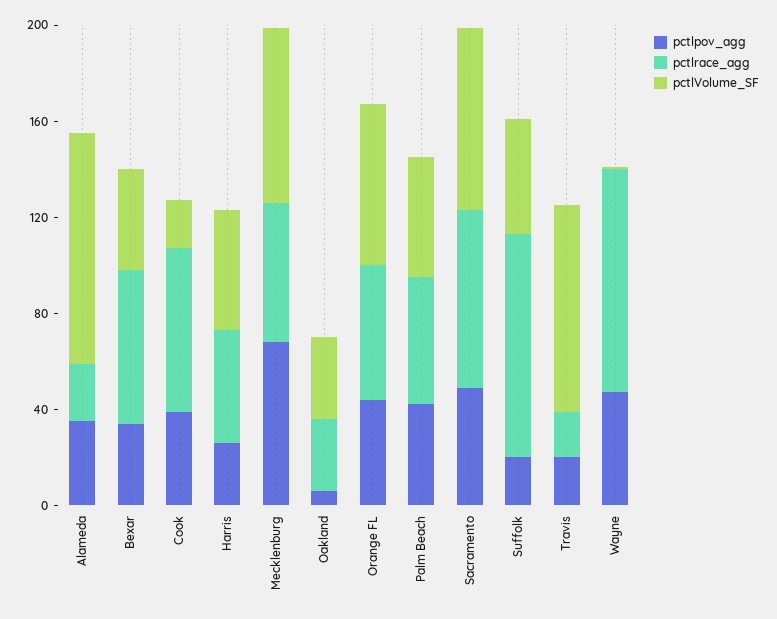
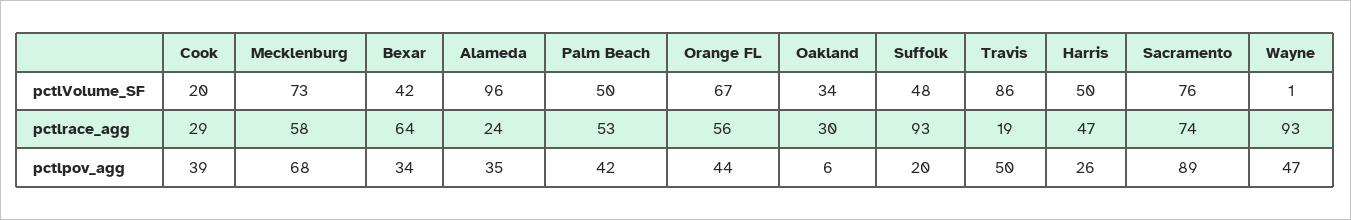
  {
    "pctlpov_agg": {
      "Alameda": 35,
      "Bexar": 34,
      "Cook": 39,
      "Harris": 26,
      "Mecklenburg": 68,
      "Oakland": 6,
      "Orange FL": 44,
      "Palm Beach": 42,
-     "Sacramento": 50,
+     "Sacramento": 89,
      "Suffolk": 20,
-     "Travis": 20,
+     "Travis": 50,
      "Wayne": 47
    },
    "pctlrace_agg": {
      "Alameda": 24,
      "Bexar": 64,
-     "Cook": 70,
+     "Cook": 29,
      "Harris": 47,
      "Mecklenburg": 58,
      "Oakland": 30,
      "Orange FL": 56,
      "Palm Beach": 53,
      "Sacramento": 74,
      "Suffolk": 93,
      "Travis": 19,
      "Wayne": 93
    },
    "pctlVolume_SF": {
      "Alameda": 96,
      "Bexar": 42,
      "Cook": 20,
      "Harris": 50,
      "Mecklenburg": 73,
      "Oakland": 34,
      "Orange FL": 67,
      "Palm Beach": 50,
      "Sacramento": 76,
      "Suffolk": 48,
      "Travis": 86,
      "Wayne": 1
    }
  }

